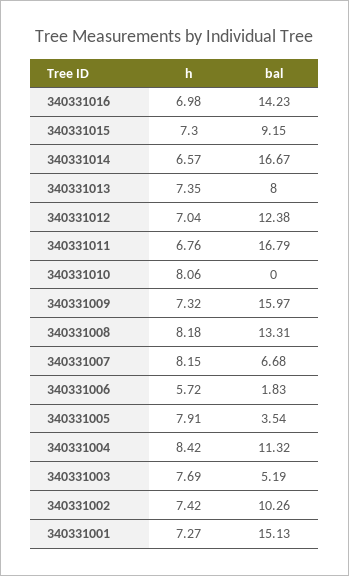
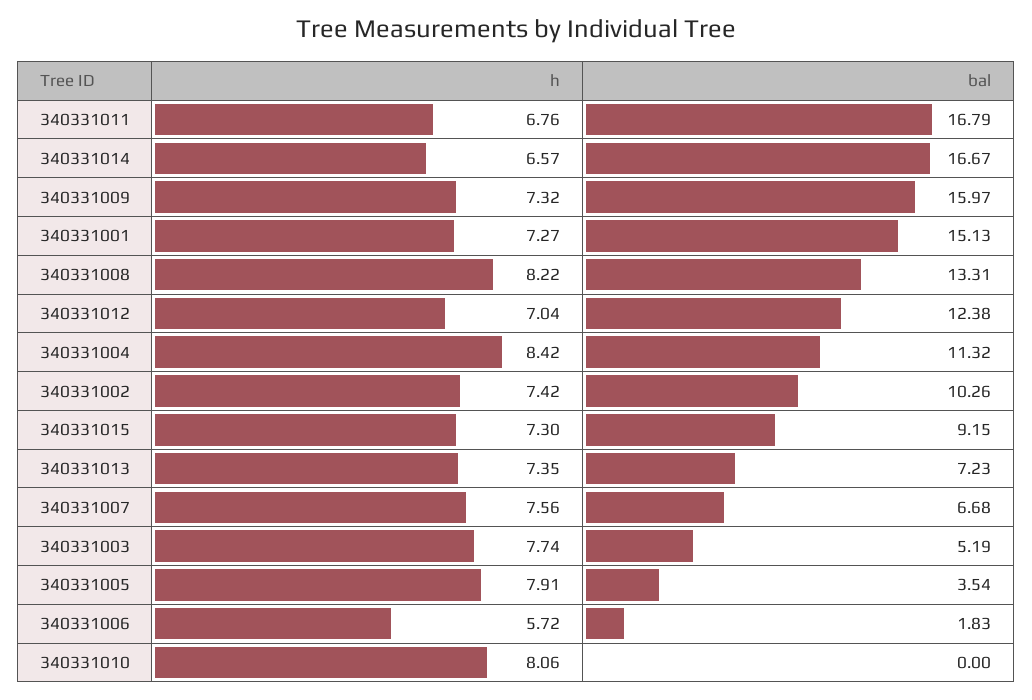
  {
    "h": {
-     "340331016": 6.98,
      "340331015": 7.3,
      "340331014": 6.57,
      "340331013": 7.35,
      "340331012": 7.04,
      "340331011": 6.76,
      "340331010": 8.06,
      "340331009": 7.32,
-     "340331008": 8.18,
+     "340331008": 8.22,
-     "340331007": 8.15,
+     "340331007": 7.56,
      "340331006": 5.72,
      "340331005": 7.91,
      "340331004": 8.42,
-     "340331003": 7.69,
+     "340331003": 7.74,
      "340331002": 7.42,
      "340331001": 7.27
    },
    "bal": {
-     "340331016": 14.23,
      "340331015": 9.15,
      "340331014": 16.67,
-     "340331013": 8,
+     "340331013": 7.23,
      "340331012": 12.38,
      "340331011": 16.79,
      "340331010": 0,
      "340331009": 15.97,
      "340331008": 13.31,
      "340331007": 6.68,
      "340331006": 1.83,
      "340331005": 3.54,
      "340331004": 11.32,
      "340331003": 5.19,
      "340331002": 10.26,
      "340331001": 15.13
    }
  }

